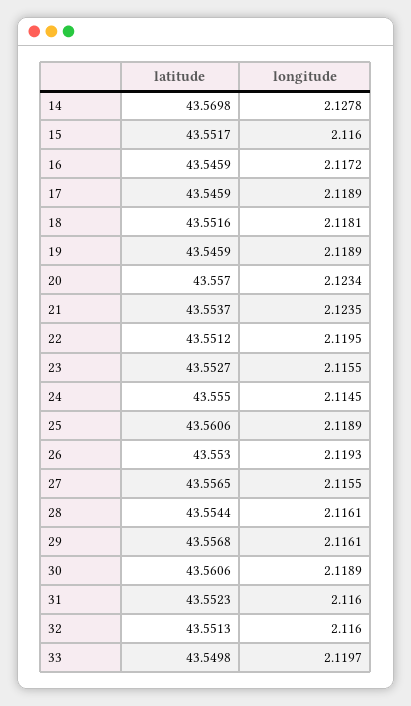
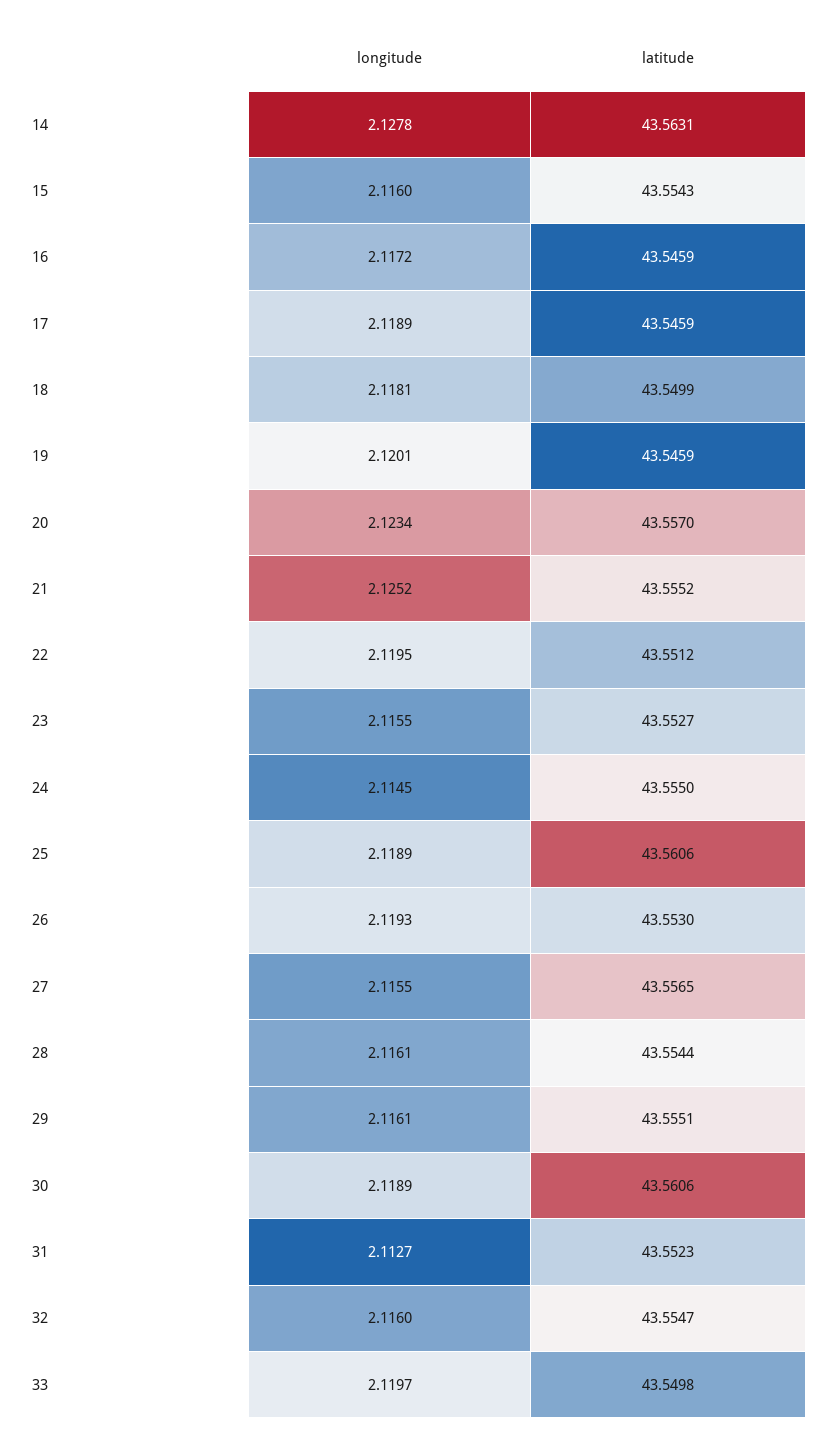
  {
    "latitude": {
-     "14": 43.5698,
+     "14": 43.5631,
-     "15": 43.5517,
+     "15": 43.5543,
      "16": 43.5459,
      "17": 43.5459,
-     "18": 43.5516,
+     "18": 43.5499,
      "19": 43.5459,
      "20": 43.557,
-     "21": 43.5537,
+     "21": 43.5552,
      "22": 43.5512,
      "23": 43.5527,
      "24": 43.555,
      "25": 43.5606,
      "26": 43.553,
      "27": 43.5565,
      "28": 43.5544,
-     "29": 43.5568,
+     "29": 43.5551,
      "30": 43.5606,
      "31": 43.5523,
-     "32": 43.5513,
+     "32": 43.5547,
      "33": 43.5498
    },
    "longitude": {
      "14": 2.1278,
      "15": 2.116,
      "16": 2.1172,
      "17": 2.1189,
      "18": 2.1181,
-     "19": 2.1189,
+     "19": 2.1201,
      "20": 2.1234,
-     "21": 2.1235,
+     "21": 2.1252,
      "22": 2.1195,
      "23": 2.1155,
      "24": 2.1145,
      "25": 2.1189,
      "26": 2.1193,
      "27": 2.1155,
      "28": 2.1161,
      "29": 2.1161,
      "30": 2.1189,
-     "31": 2.116,
+     "31": 2.1127,
      "32": 2.116,
      "33": 2.1197
    }
  }

